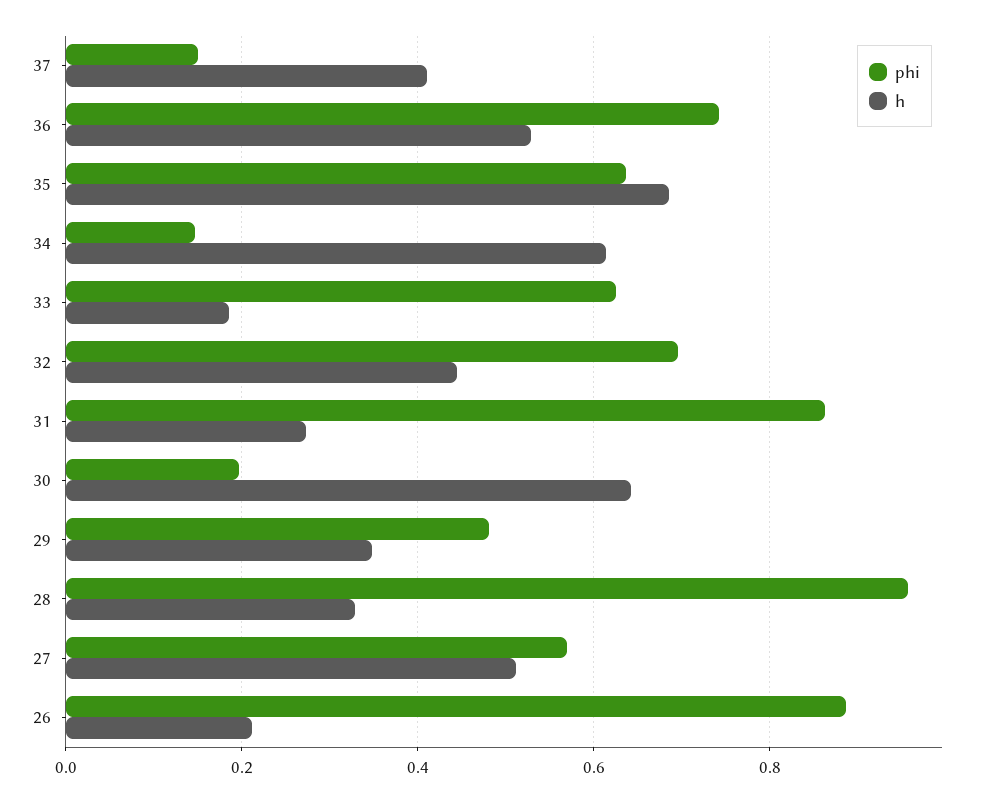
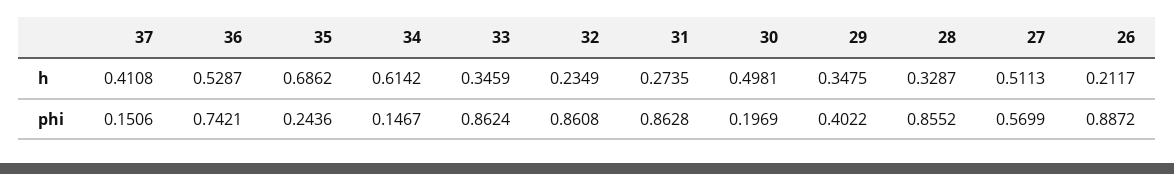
  {
    "phi": {
      "37": 0.1506,
      "36": 0.7421,
-     "35": 0.64,
+     "35": 0.2436,
      "34": 0.1467,
-     "33": 0.62,
+     "33": 0.8624,
-     "32": 0.7,
+     "32": 0.8608,
      "31": 0.8628,
      "30": 0.1969,
-     "29": 0.48,
+     "29": 0.4022,
-     "28": 0.96,
+     "28": 0.8552,
      "27": 0.5699,
      "26": 0.8872
    },
    "h": {
      "37": 0.4108,
      "36": 0.5287,
      "35": 0.6862,
      "34": 0.6142,
-     "33": 0.18,
+     "33": 0.3459,
-     "32": 0.44,
+     "32": 0.2349,
      "31": 0.2735,
-     "30": 0.64,
+     "30": 0.4981,
      "29": 0.3475,
      "28": 0.3287,
      "27": 0.5113,
      "26": 0.2117
    }
  }

